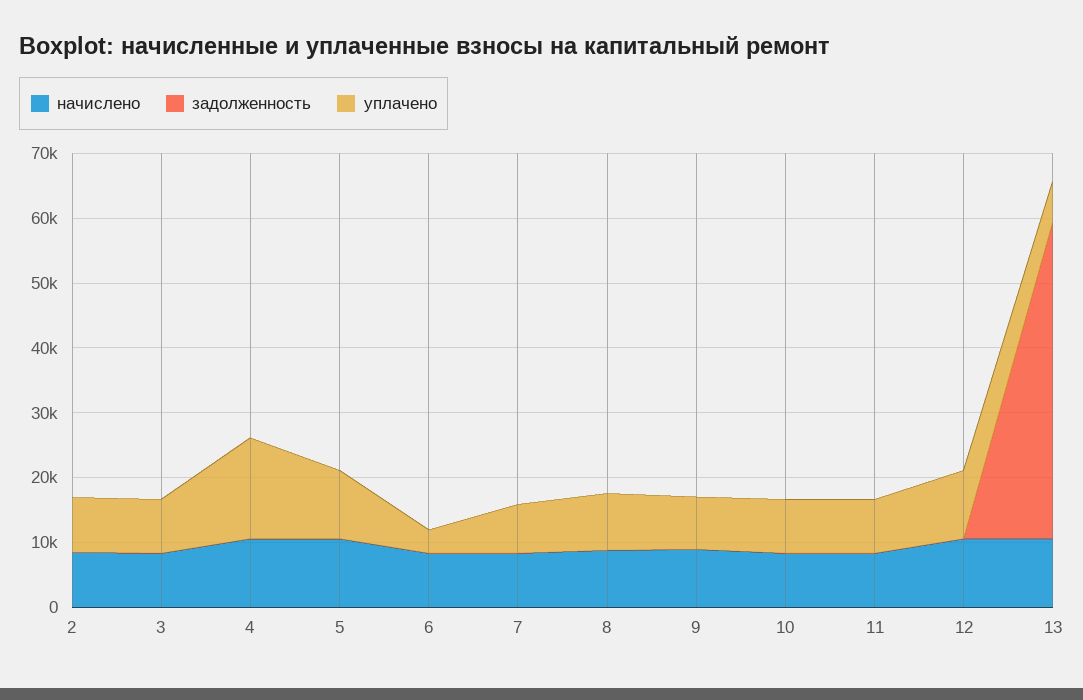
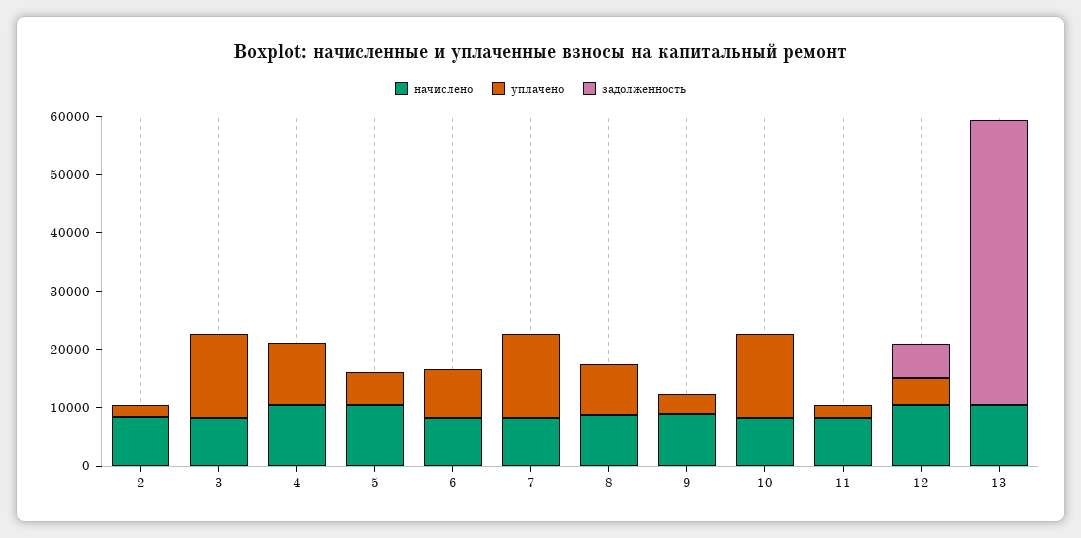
  {
    "начислено": {
      "2": 8000,
      "3": 8000,
      "4": 10000,
      "5": 10000,
      "6": 8000,
      "7": 8000,
      "8": 8000,
      "9": 8000,
      "10": 8000,
      "11": 8000,
      "12": 10000,
      "13": 10000
    },
    "задолженность": {
      "2": 0,
      "3": 0,
      "4": 0,
      "5": 0,
      "6": 0,
      "7": 0,
      "8": 0,
      "9": 0,
      "10": 0,
      "11": 0,
-     "12": 0,
+     "12": 6000,
      "13": 48000
    },
    "уплачено": {
-     "2": 8000,
+     "2": 2000,
-     "3": 8000,
+     "3": 14000,
-     "4": 16000,
+     "4": 10000,
-     "5": 10000,
+     "5": 6000,
-     "6": 4000,
+     "6": 8000,
-     "7": 8000,
+     "7": 14000,
      "8": 8000,
-     "9": 8000,
+     "9": 4000,
-     "10": 8000,
+     "10": 14000,
-     "11": 8000,
+     "11": 2000,
-     "12": 10000,
+     "12": 4000,
-     "13": 6000
+     "13": 0
    }
  }

